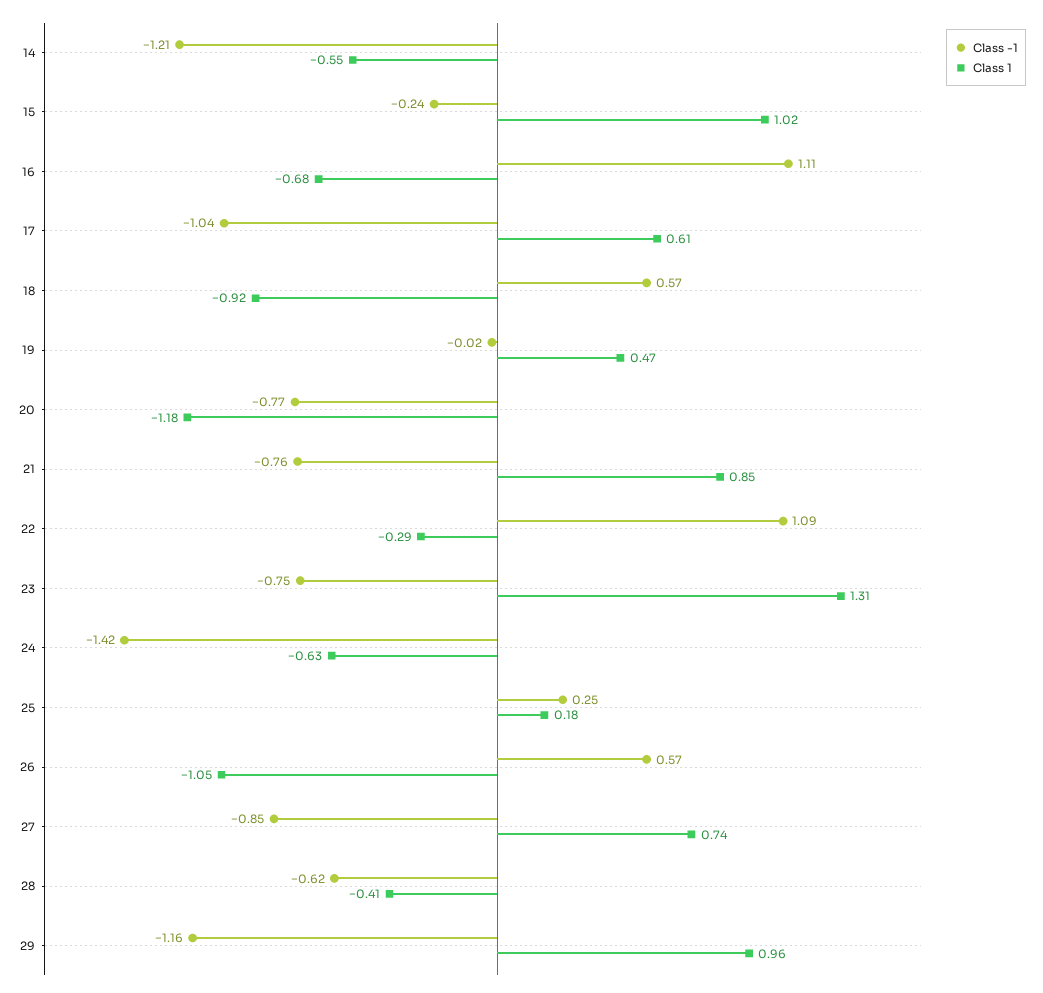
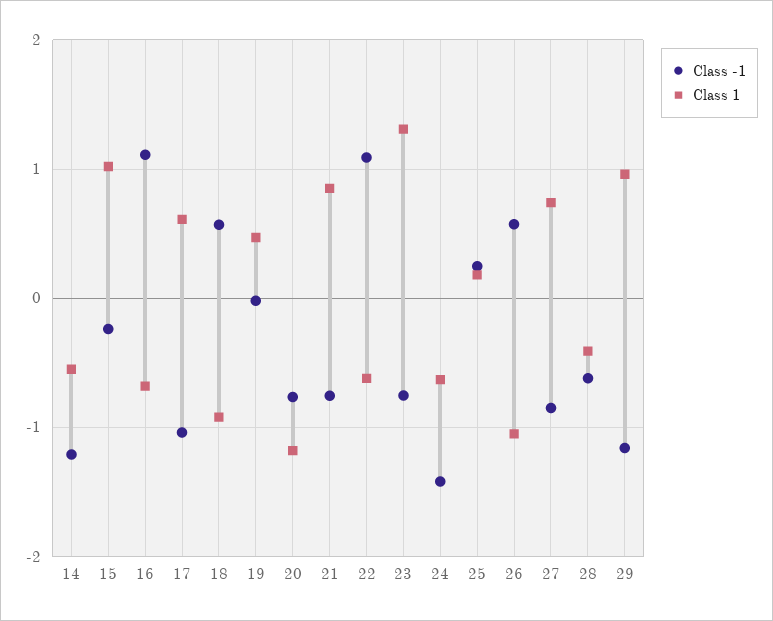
  {
    "Class -1": {
      "14": -1.21,
      "15": -0.24,
      "16": 1.11,
      "17": -1.04,
      "18": 0.57,
      "19": -0.02,
      "20": -0.77,
      "21": -0.76,
      "22": 1.09,
      "23": -0.75,
      "24": -1.42,
      "25": 0.25,
      "26": 0.57,
      "27": -0.85,
      "28": -0.62,
      "29": -1.16
    },
    "Class 1": {
      "14": -0.55,
      "15": 1.02,
      "16": -0.68,
      "17": 0.61,
      "18": -0.92,
      "19": 0.47,
      "20": -1.18,
      "21": 0.85,
-     "22": -0.29,
+     "22": -0.6,
      "23": 1.31,
      "24": -0.63,
      "25": 0.18,
      "26": -1.05,
      "27": 0.74,
      "28": -0.41,
      "29": 0.96
    }
  }

